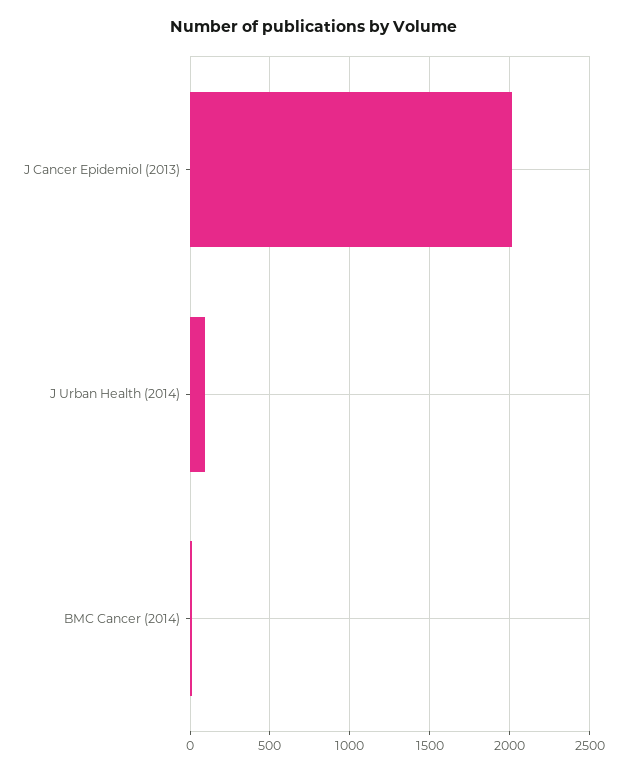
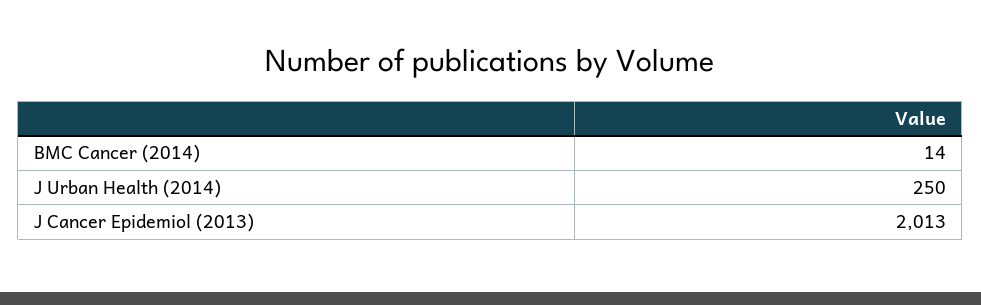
  {
    "J Cancer Epidemiol (2013)": 2013,
-   "J Urban Health (2014)": 100,
+   "J Urban Health (2014)": 250,
    "BMC Cancer (2014)": 14
  }

